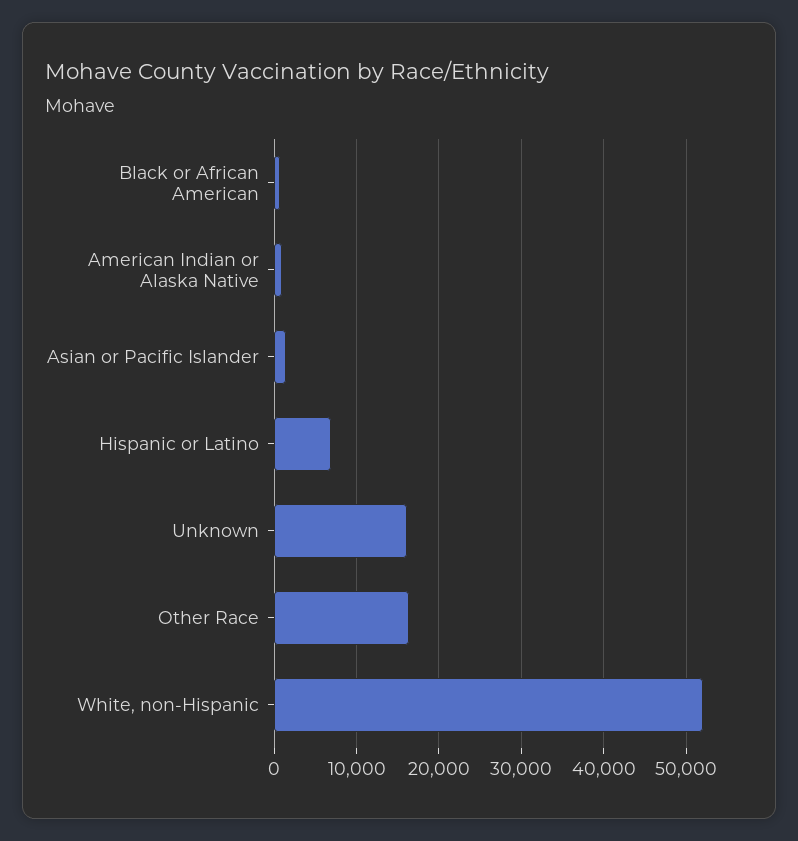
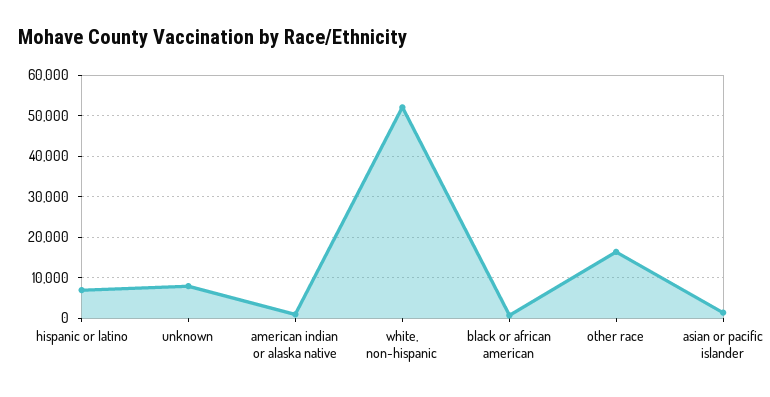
  {
    "Black or African American": 1000,
    "American Indian or Alaska Native": 1000,
    "Asian or Pacific Islander": 1000,
    "Hispanic or Latino": 7000,
-   "Unknown": 16000,
+   "Unknown": 8000,
    "Other Race": 16000,
    "White, non-Hispanic": 52000
  }

